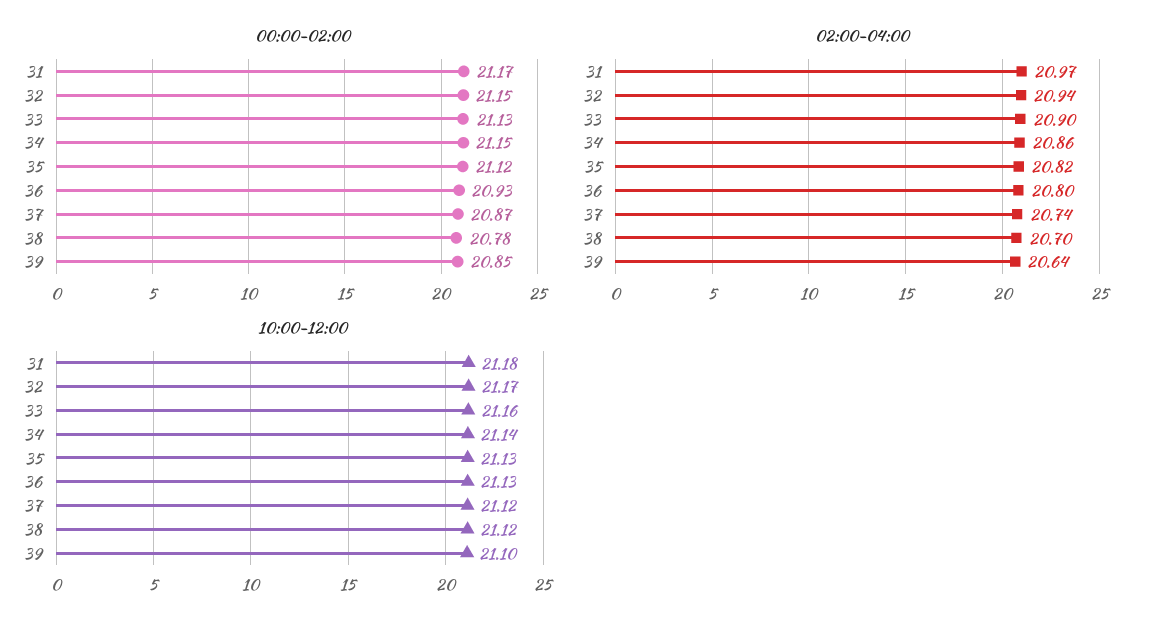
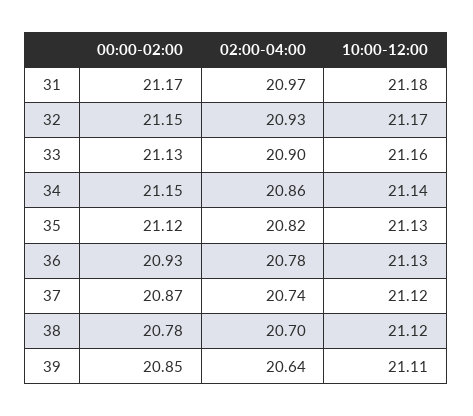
  {
    "00:00-02:00": {
      "31": 21.17,
      "32": 21.15,
      "33": 21.13,
      "34": 21.15,
      "35": 21.12,
      "36": 20.93,
      "37": 20.87,
      "38": 20.78,
      "39": 20.85
    },
    "02:00-04:00": {
      "31": 20.97,
-     "32": 20.94,
+     "32": 20.93,
      "33": 20.9,
      "34": 20.86,
      "35": 20.82,
-     "36": 20.8,
+     "36": 20.78,
      "37": 20.74,
      "38": 20.7,
      "39": 20.64
    },
    "10:00-12:00": {
      "31": 21.18,
      "32": 21.17,
      "33": 21.16,
      "34": 21.14,
      "35": 21.13,
      "36": 21.13,
      "37": 21.12,
      "38": 21.12,
-     "39": 21.1
+     "39": 21.11
    }
  }

